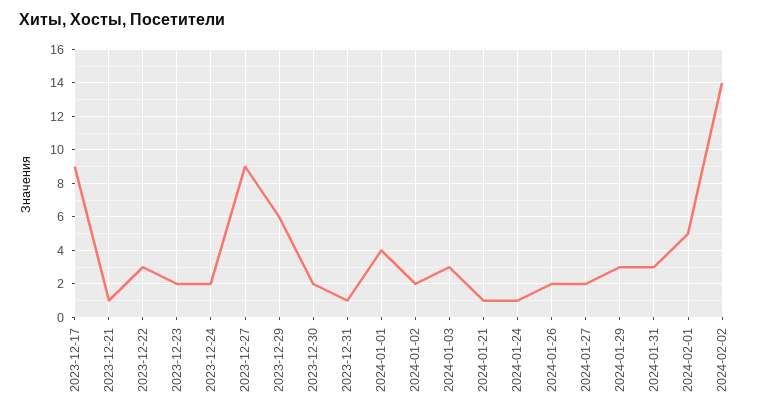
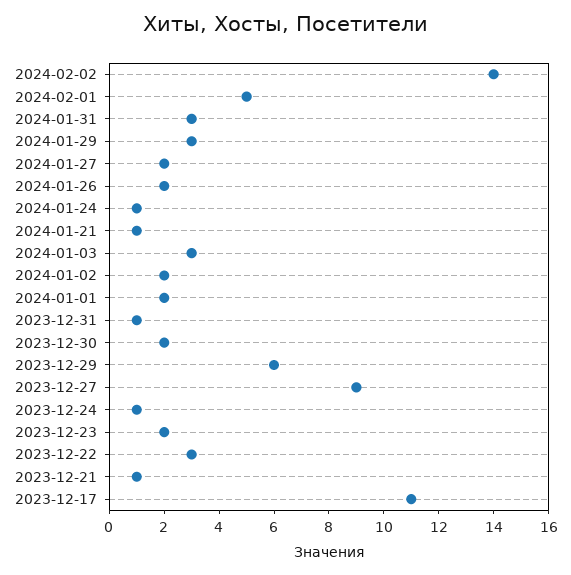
  {
-   "2023-12-17": 9,
+   "2023-12-17": 11,
    "2023-12-21": 1,
    "2023-12-22": 3,
    "2023-12-23": 2,
-   "2023-12-24": 2,
+   "2023-12-24": 1,
    "2023-12-27": 9,
    "2023-12-29": 6,
    "2023-12-30": 2,
    "2023-12-31": 1,
-   "2024-01-01": 4,
+   "2024-01-01": 2,
    "2024-01-02": 2,
    "2024-01-03": 3,
    "2024-01-21": 1,
    "2024-01-24": 1,
    "2024-01-26": 2,
    "2024-01-27": 2,
    "2024-01-29": 3,
    "2024-01-31": 3,
    "2024-02-01": 5,
    "2024-02-02": 14
  }

